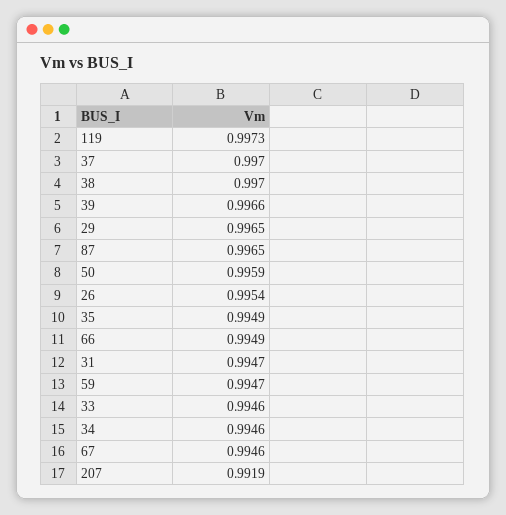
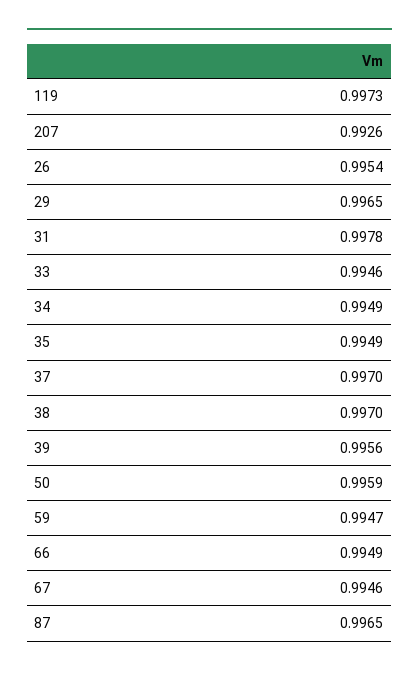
  {
    "119": 0.9973,
    "37": 0.997,
    "38": 0.997,
-   "39": 0.9966,
+   "39": 0.9956,
    "29": 0.9965,
    "87": 0.9965,
    "50": 0.9959,
    "26": 0.9954,
    "35": 0.9949,
    "66": 0.9949,
-   "31": 0.9947,
+   "31": 0.9978,
    "59": 0.9947,
    "33": 0.9946,
-   "34": 0.9946,
+   "34": 0.9949,
    "67": 0.9946,
-   "207": 0.9919
+   "207": 0.9926
  }

